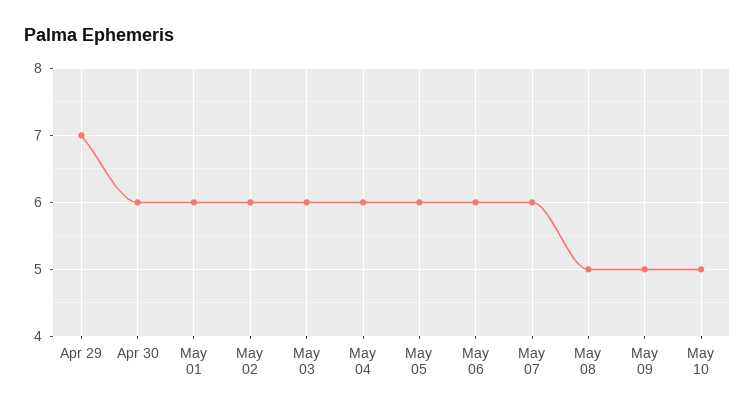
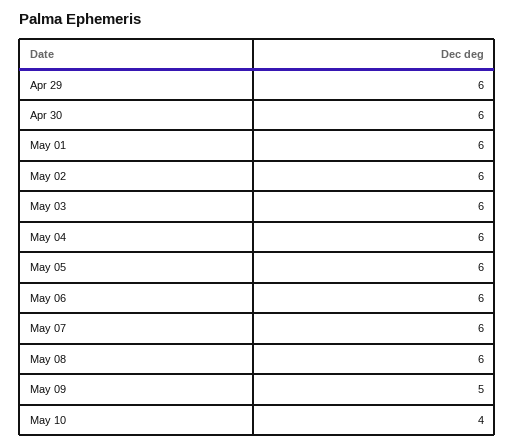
  {
-   "Apr 29": 7,
+   "Apr 29": 6,
    "Apr 30": 6,
    "May 01": 6,
    "May 02": 6,
    "May 03": 6,
    "May 04": 6,
    "May 05": 6,
    "May 06": 6,
    "May 07": 6,
-   "May 08": 5,
+   "May 08": 6,
    "May 09": 5,
-   "May 10": 5
+   "May 10": 4
  }

